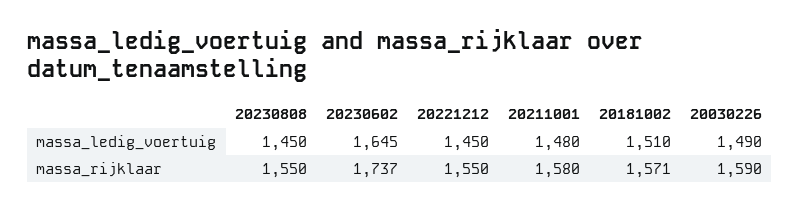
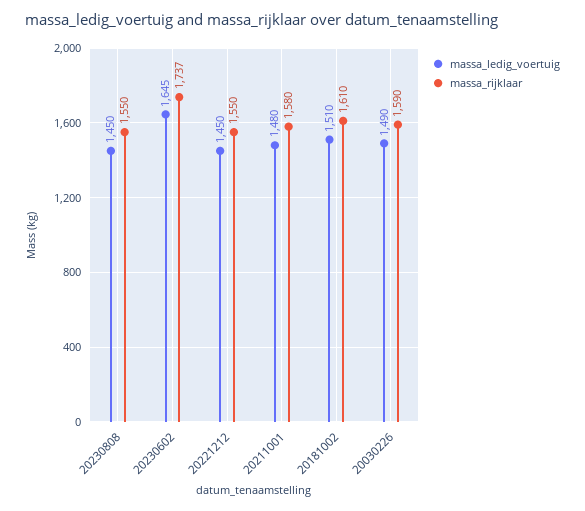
  {
    "massa_ledig_voertuig": {
      "20230808": 1450,
      "20230602": 1645,
      "20221212": 1450,
      "20211001": 1480,
      "20181002": 1510,
      "20030226": 1490
    },
    "massa_rijklaar": {
      "20230808": 1550,
      "20230602": 1737,
      "20221212": 1550,
      "20211001": 1580,
-     "20181002": 1571,
+     "20181002": 1610,
      "20030226": 1590
    }
  }

